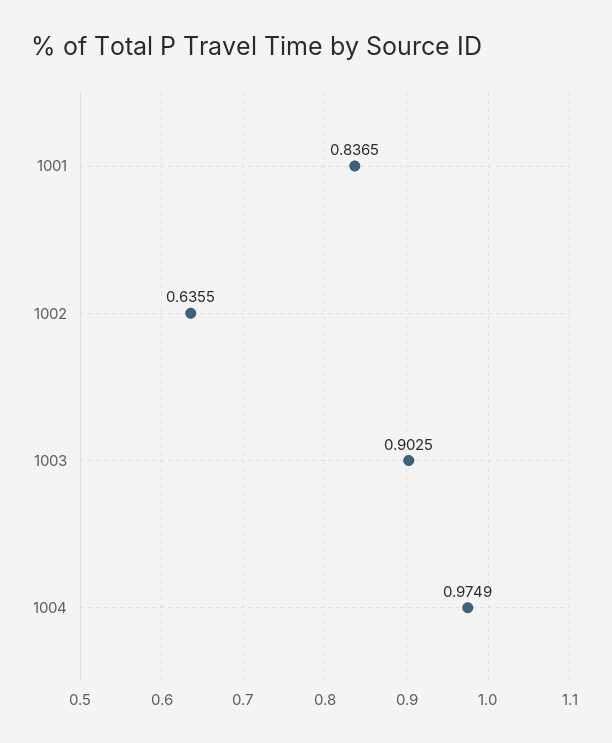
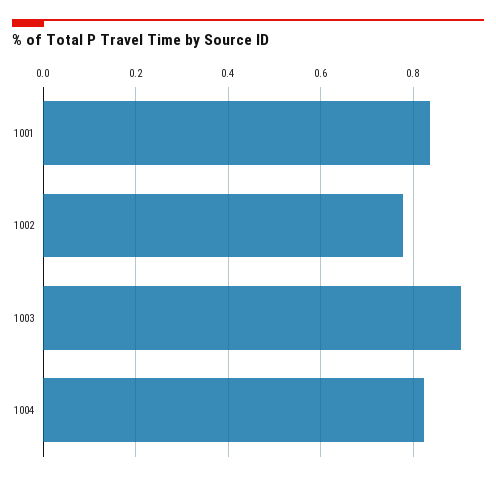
  {
    "1001": 0.8365,
-   "1002": 0.6355,
+   "1002": 0.78,
    "1003": 0.9025,
-   "1004": 0.9749
+   "1004": 0.82
  }

